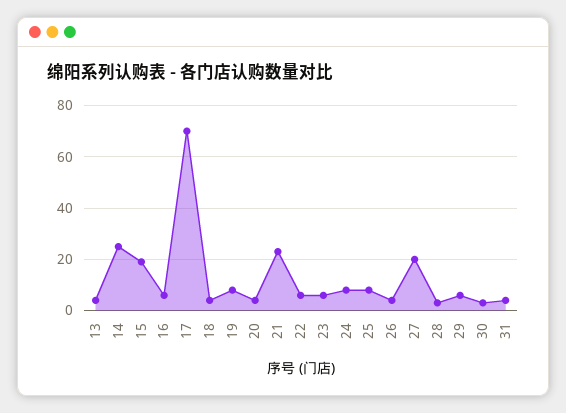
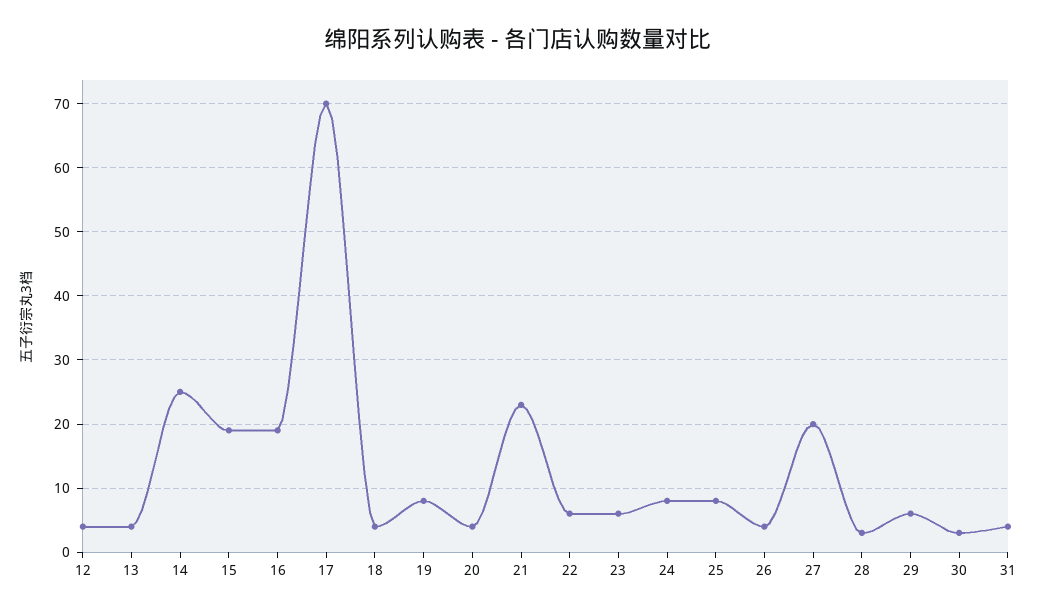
  {
    "13": 4,
    "14": 25,
    "15": 19,
-   "16": 5,
+   "16": 19,
    "17": 70,
    "18": 4,
    "19": 8,
    "20": 4,
    "21": 23,
    "22": 6,
    "23": 6,
    "24": 8,
    "25": 8,
    "26": 4,
    "27": 20,
    "28": 3,
    "29": 6,
    "30": 3,
-   "31": 4
+   "31": 4,
+   "12": 4
  }

